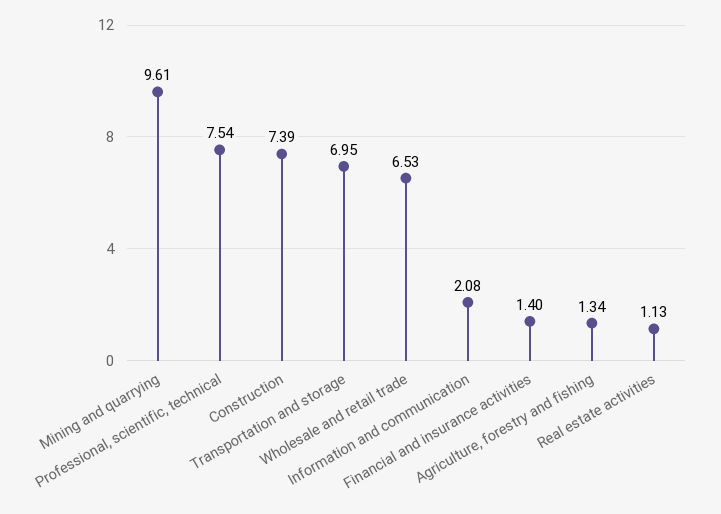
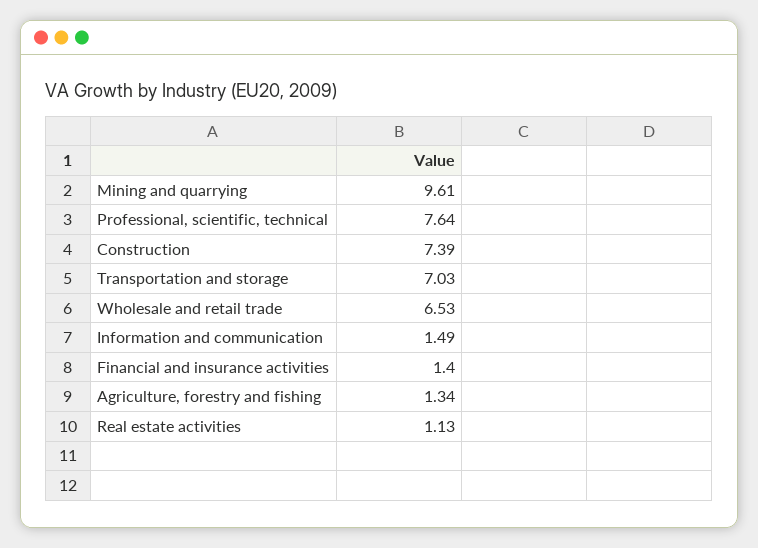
  {
    "Mining and quarrying": 9.61,
-   "Professional, scientific, technical": 7.54,
+   "Professional, scientific, technical": 7.64,
    "Construction": 7.39,
-   "Transportation and storage": 6.95,
+   "Transportation and storage": 7.03,
    "Wholesale and retail trade": 6.53,
-   "Information and communication": 2.08,
+   "Information and communication": 1.49,
    "Financial and insurance activities": 1.4,
    "Agriculture, forestry and fishing": 1.34,
    "Real estate activities": 1.13
  }

